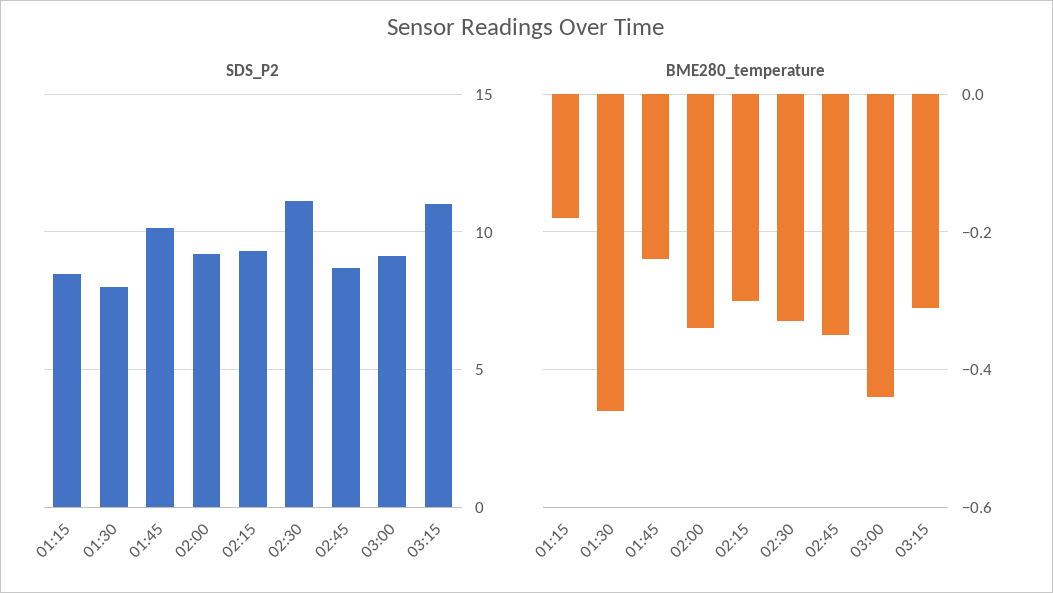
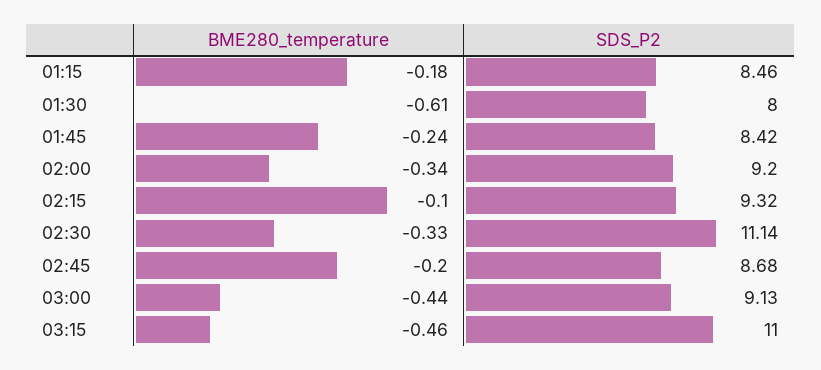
  {
    "SDS_P2": {
      "01:15": 8.46,
      "01:30": 8,
-     "01:45": 10,
+     "01:45": 8.42,
      "02:00": 9.2,
      "02:15": 9.32,
      "02:30": 11.14,
      "02:45": 8.68,
      "03:00": 9.13,
      "03:15": 11
    },
    "BME280_temperature": {
      "01:15": -0.18,
-     "01:30": -0.45,
+     "01:30": -0.61,
      "01:45": -0.24,
      "02:00": -0.34,
-     "02:15": -0.3,
+     "02:15": -0.1,
      "02:30": -0.33,
-     "02:45": -0.35,
+     "02:45": -0.2,
      "03:00": -0.44,
-     "03:15": -0.3
+     "03:15": -0.46
    }
  }

